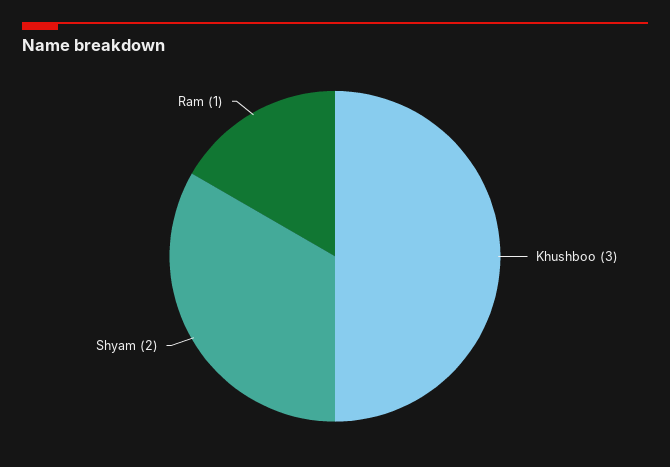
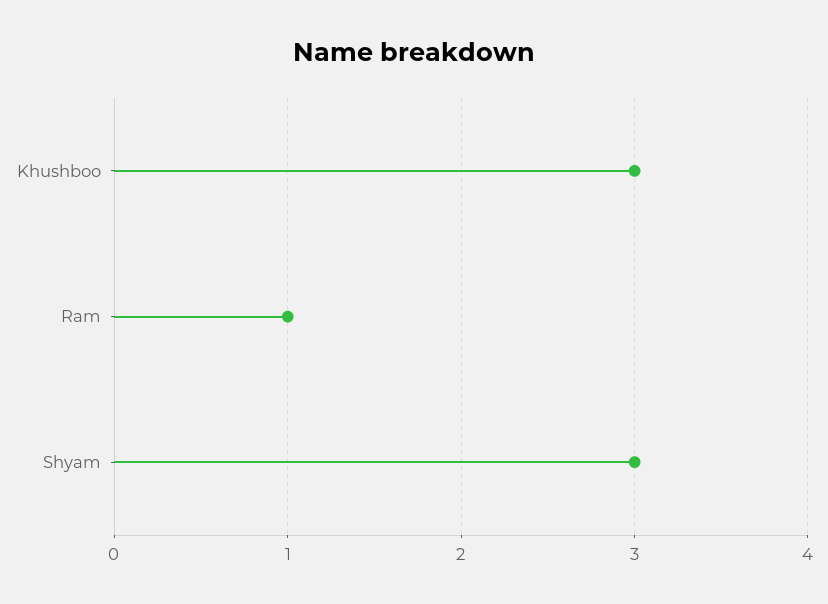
  {
    "Khushboo": 3,
-   "Shyam": 2,
+   "Shyam": 3,
    "Ram": 1
  }

